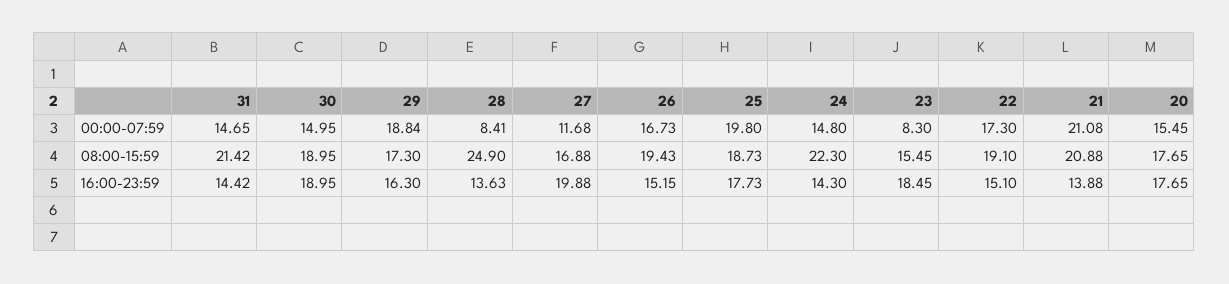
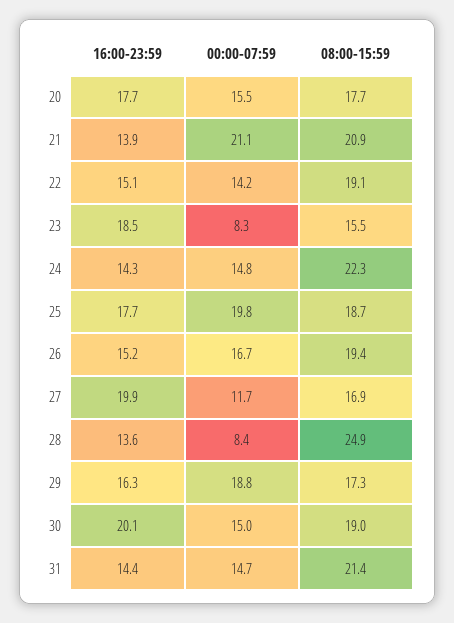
  {
    "31": {
      "00:00-07:59": 14.65,
      "08:00-15:59": 21.42,
      "16:00-23:59": 14.42
    },
    "30": {
      "00:00-07:59": 14.95,
      "08:00-15:59": 18.95,
-     "16:00-23:59": 18.95
+     "16:00-23:59": 20.1
    },
    "29": {
      "00:00-07:59": 18.84,
      "08:00-15:59": 17.3,
      "16:00-23:59": 16.3
    },
    "28": {
      "00:00-07:59": 8.41,
      "08:00-15:59": 24.9,
      "16:00-23:59": 13.63
    },
    "27": {
      "00:00-07:59": 11.68,
      "08:00-15:59": 16.88,
      "16:00-23:59": 19.88
    },
    "26": {
      "00:00-07:59": 16.73,
      "08:00-15:59": 19.43,
      "16:00-23:59": 15.15
    },
    "25": {
      "00:00-07:59": 19.8,
      "08:00-15:59": 18.73,
      "16:00-23:59": 17.73
    },
    "24": {
      "00:00-07:59": 14.8,
      "08:00-15:59": 22.3,
      "16:00-23:59": 14.3
    },
    "23": {
      "00:00-07:59": 8.3,
      "08:00-15:59": 15.45,
      "16:00-23:59": 18.45
    },
    "22": {
-     "00:00-07:59": 17.3,
+     "00:00-07:59": 14.2,
      "08:00-15:59": 19.1,
      "16:00-23:59": 15.1
    },
    "21": {
      "00:00-07:59": 21.08,
      "08:00-15:59": 20.88,
      "16:00-23:59": 13.88
    },
    "20": {
      "00:00-07:59": 15.45,
      "08:00-15:59": 17.65,
      "16:00-23:59": 17.65
    }
  }

